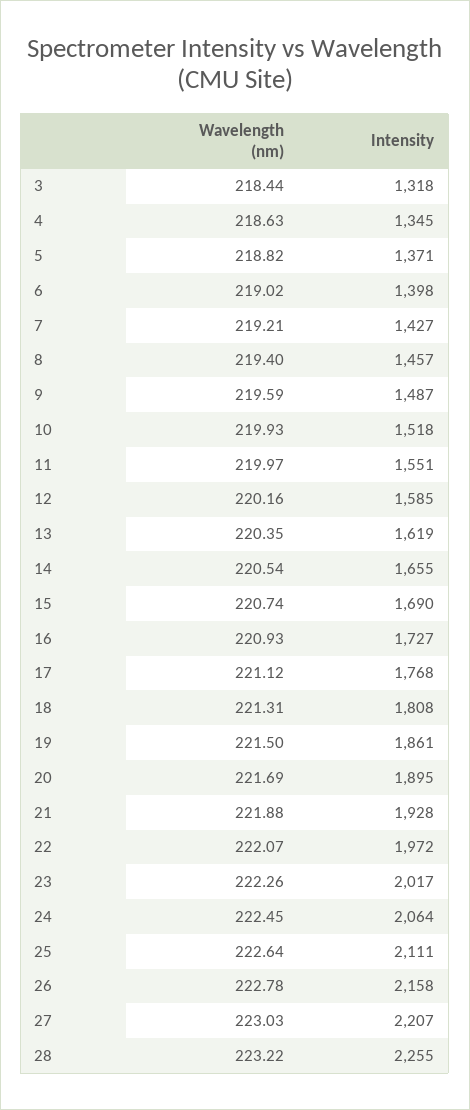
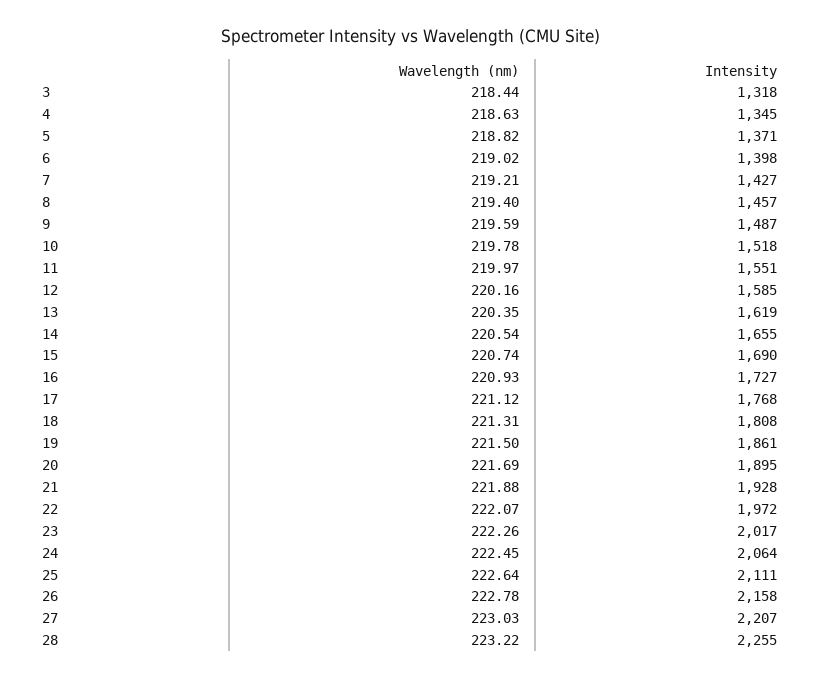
  {
    "Wavelength (nm)": {
      "3": 218.44,
      "4": 218.63,
      "5": 218.82,
      "6": 219.02,
      "7": 219.21,
      "8": 219.4,
      "9": 219.59,
-     "10": 219.93,
+     "10": 219.78,
      "11": 219.97,
      "12": 220.16,
      "13": 220.35,
      "14": 220.54,
      "15": 220.74,
      "16": 220.93,
      "17": 221.12,
      "18": 221.31,
      "19": 221.5,
      "20": 221.69,
      "21": 221.88,
      "22": 222.07,
      "23": 222.26,
      "24": 222.45,
      "25": 222.64,
      "26": 222.78,
      "27": 223.03,
      "28": 223.22
    },
    "Intensity": {
      "3": 1318,
      "4": 1345,
      "5": 1371,
      "6": 1398,
      "7": 1427,
      "8": 1457,
      "9": 1487,
      "10": 1518,
      "11": 1551,
      "12": 1585,
      "13": 1619,
      "14": 1655,
      "15": 1690,
      "16": 1727,
      "17": 1768,
      "18": 1808,
      "19": 1861,
      "20": 1895,
      "21": 1928,
      "22": 1972,
      "23": 2017,
      "24": 2064,
      "25": 2111,
      "26": 2158,
      "27": 2207,
      "28": 2255
    }
  }

